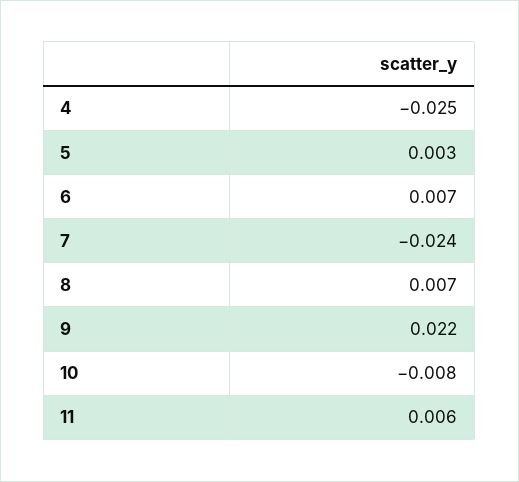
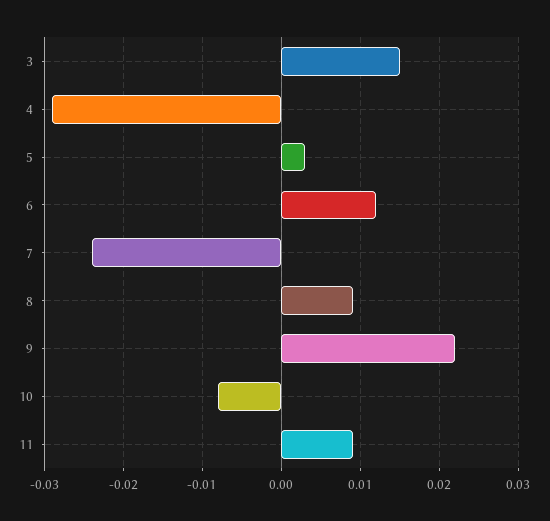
  {
-   "4": -0.025,
+   "4": -0.029,
    "5": 0.003,
-   "6": 0.007,
+   "6": 0.012,
    "7": -0.024,
-   "8": 0.007,
+   "8": 0.009,
    "9": 0.022,
    "10": -0.008,
-   "11": 0.006
+   "11": 0.009,
+   "3": 0.015
  }

